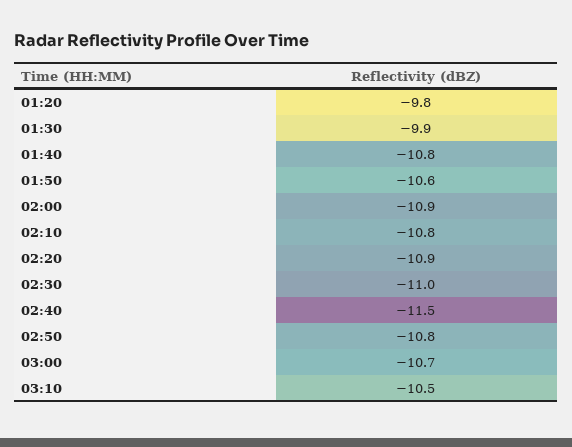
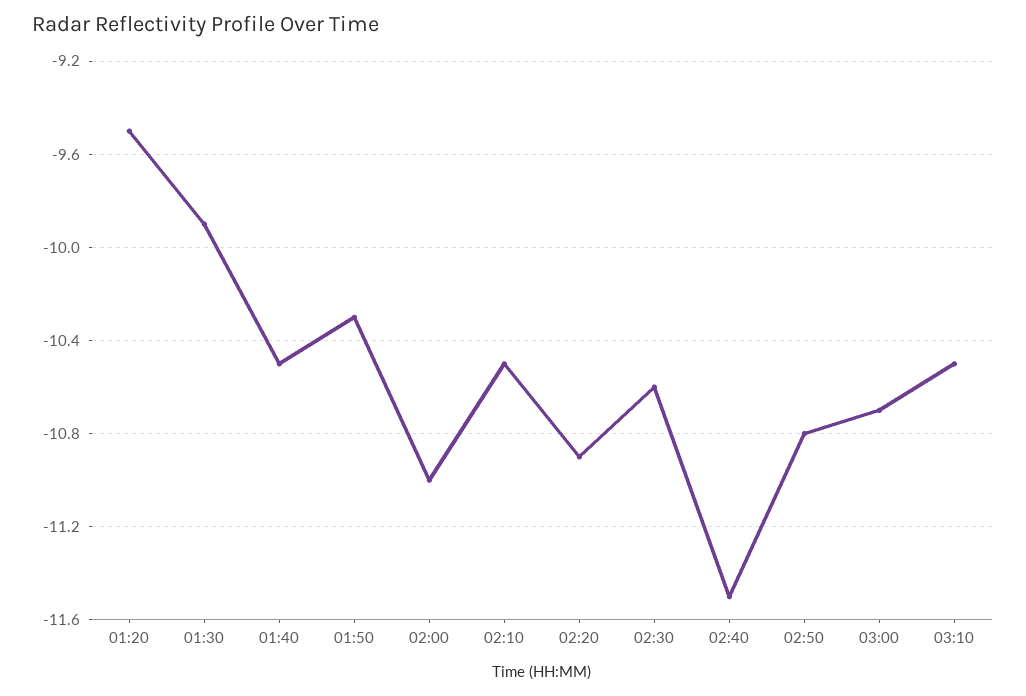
  {
-   "01:20": -9.8,
+   "01:20": -9.5,
    "01:30": -9.9,
-   "01:40": -10.8,
+   "01:40": -10.5,
-   "01:50": -10.6,
+   "01:50": -10.3,
-   "02:00": -10.9,
+   "02:00": -11,
-   "02:10": -10.8,
+   "02:10": -10.5,
    "02:20": -10.9,
-   "02:30": -11,
+   "02:30": -10.6,
    "02:40": -11.5,
    "02:50": -10.8,
    "03:00": -10.7,
    "03:10": -10.5
  }

